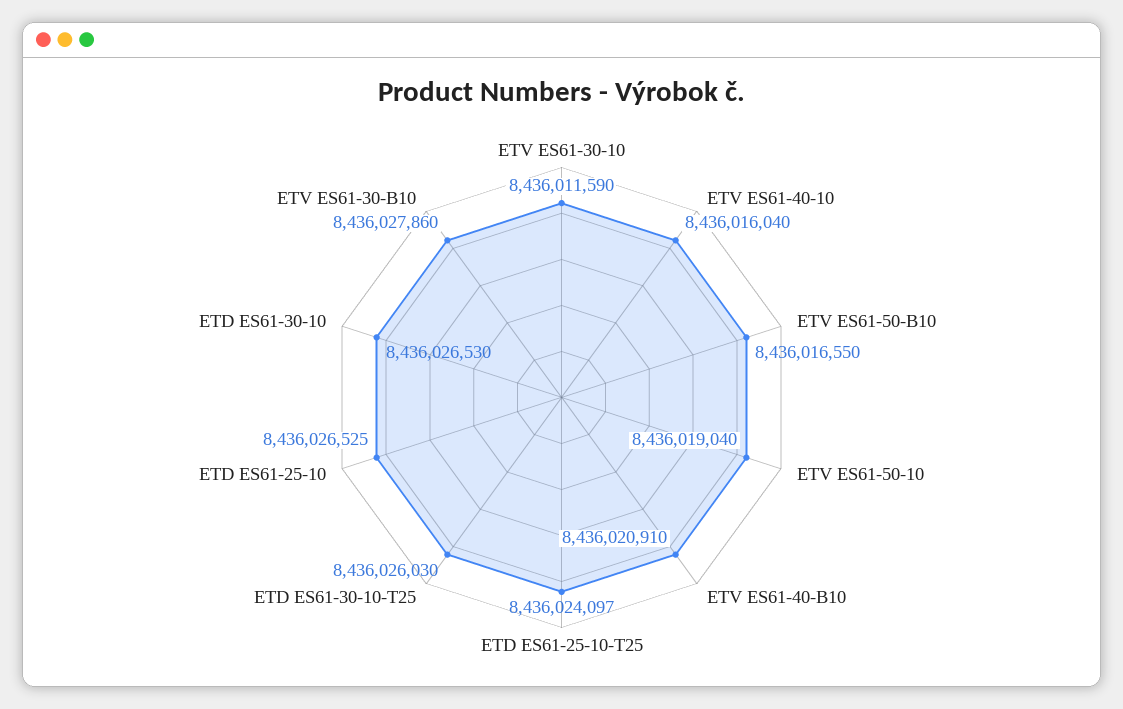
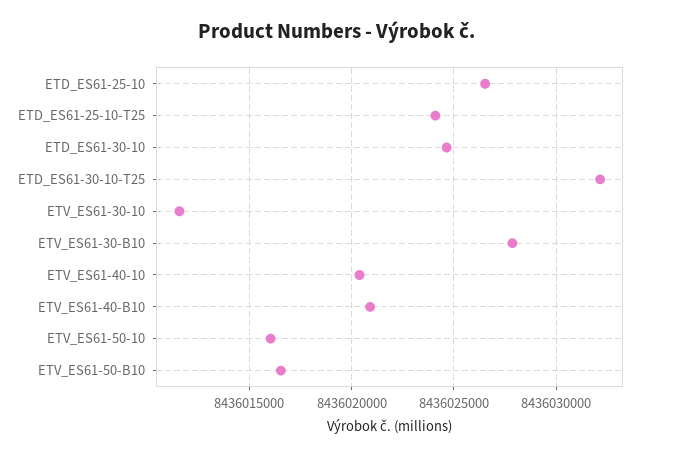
  {
    "ETV ES61-30-10": 8436011590,
-   "ETV ES61-40-10": 8436016040,
+   "ETV ES61-40-10": 8436020500,
    "ETV ES61-50-B10": 8436016550,
-   "ETV ES61-50-10": 8436019040,
+   "ETV ES61-50-10": 8436016000,
    "ETV ES61-40-B10": 8436020910,
    "ETD ES61-25-10-T25": 8436024097,
-   "ETD ES61-30-10-T25": 8436026030,
+   "ETD ES61-30-10-T25": 8436032000,
    "ETD ES61-25-10": 8436026525,
-   "ETD ES61-30-10": 8436026530,
+   "ETD ES61-30-10": 8436024500,
    "ETV ES61-30-B10": 8436027860
  }

